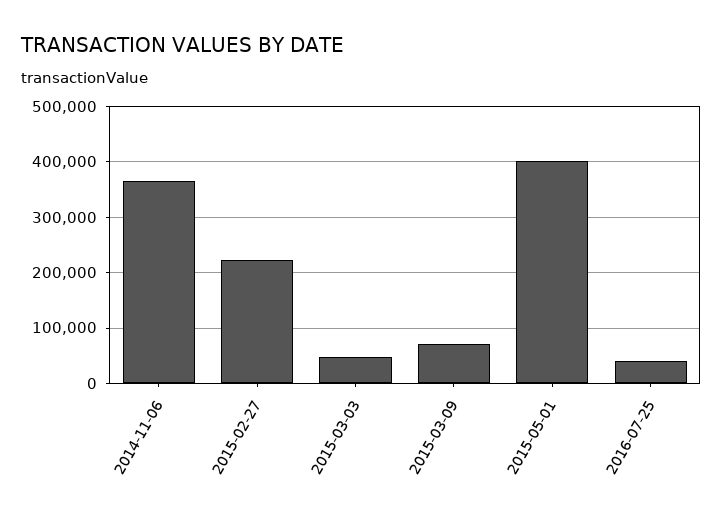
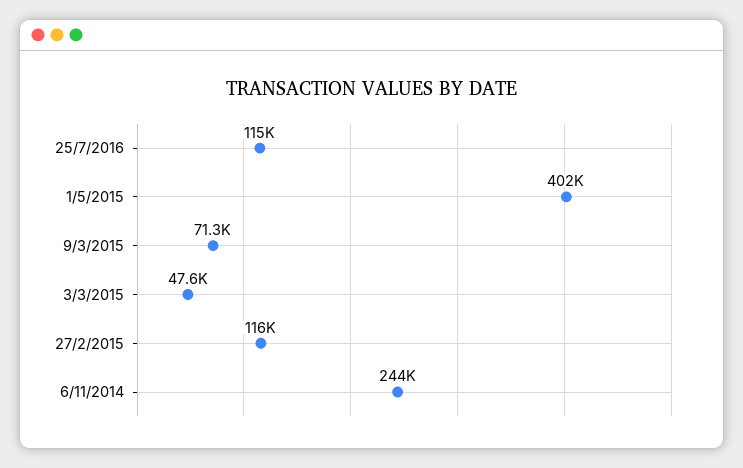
  {
-   "2014-11-06": 360000,
+   "2014-11-06": 244000,
-   "2015-02-27": 220000,
+   "2015-02-27": 116000,
    "2015-03-03": 47600,
    "2015-03-09": 71300,
    "2015-05-01": 402000,
-   "2016-07-25": 40000
+   "2016-07-25": 115000
  }

